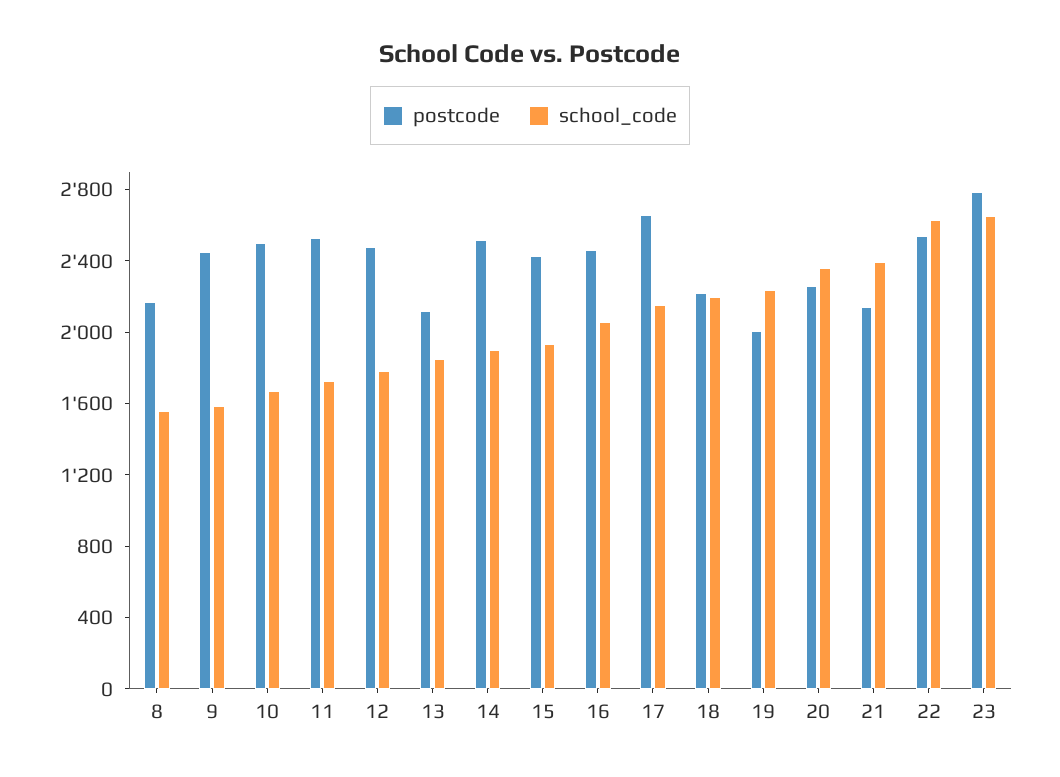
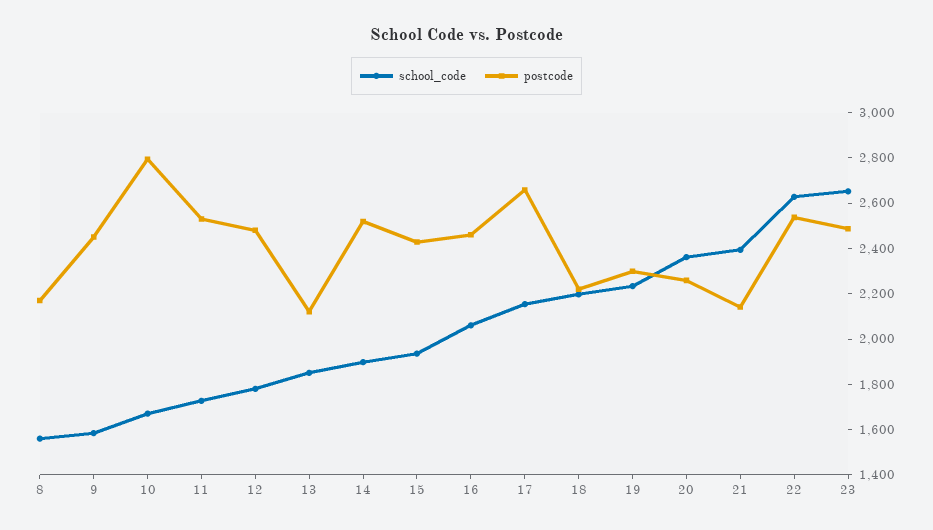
  {
    "postcode": {
      "8": 2150,
      "9": 2450,
-     "10": 2500,
+     "10": 2800,
      "11": 2550,
      "12": 2500,
      "13": 2100,
      "14": 2500,
      "15": 2450,
      "16": 2450,
      "17": 2650,
      "18": 2200,
-     "19": 2000,
+     "19": 2300,
      "20": 2250,
      "21": 2150,
      "22": 2550,
-     "23": 2800
+     "23": 2500
    },
    "school_code": {
      "8": 1550,
      "9": 1600,
      "10": 1650,
      "11": 1750,
      "12": 1800,
      "13": 1850,
      "14": 1900,
      "15": 1950,
      "16": 2050,
      "17": 2150,
      "18": 2200,
      "19": 2250,
      "20": 2350,
      "21": 2400,
      "22": 2650,
      "23": 2650
    }
  }

